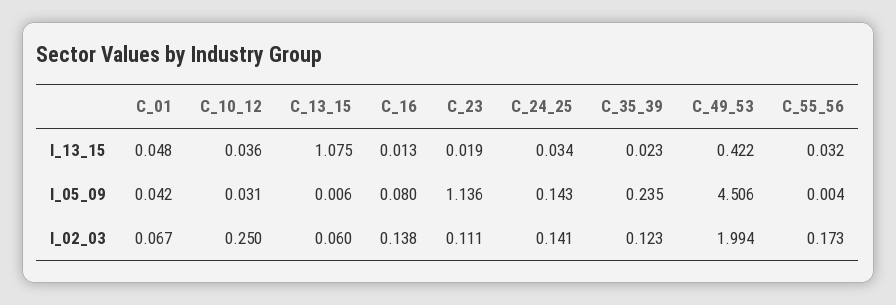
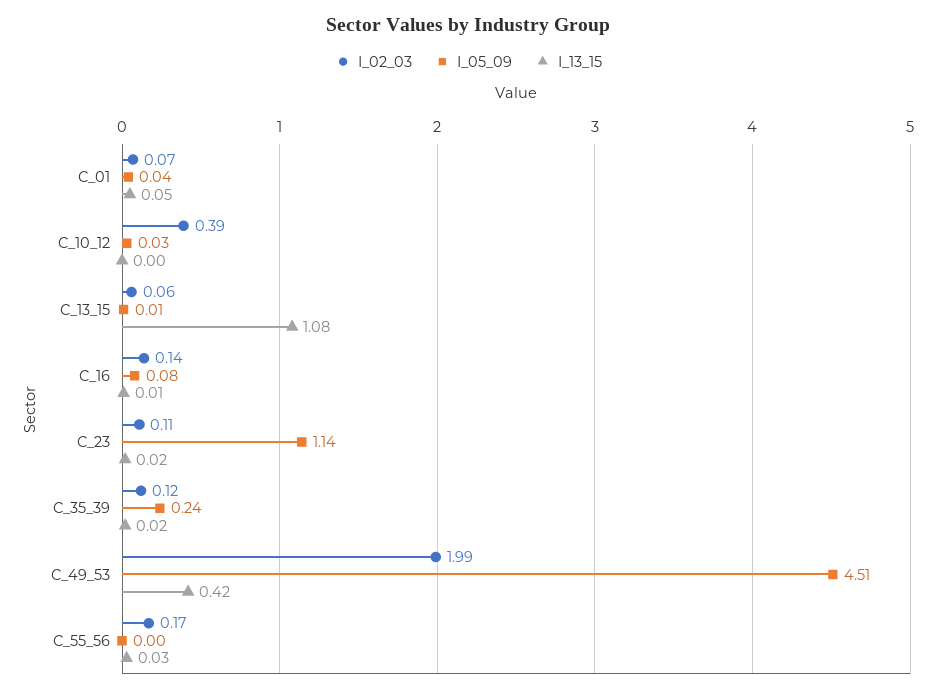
  {
    "I_13_15": {
      "C_01": 0.048,
-     "C_10_12": 0.036,
+     "C_10_12": 0,
      "C_13_15": 1.075,
      "C_16": 0.013,
      "C_23": 0.019,
-     "C_24_25": 0.034,
      "C_35_39": 0.023,
      "C_49_53": 0.422,
      "C_55_56": 0.032
    },
    "I_05_09": {
      "C_01": 0.042,
      "C_10_12": 0.031,
      "C_13_15": 0.006,
      "C_16": 0.08,
      "C_23": 1.136,
-     "C_24_25": 0.143,
      "C_35_39": 0.235,
      "C_49_53": 4.506,
      "C_55_56": 0.004
    },
    "I_02_03": {
      "C_01": 0.067,
-     "C_10_12": 0.25,
+     "C_10_12": 0.39,
      "C_13_15": 0.06,
      "C_16": 0.138,
      "C_23": 0.111,
-     "C_24_25": 0.141,
      "C_35_39": 0.123,
      "C_49_53": 1.994,
      "C_55_56": 0.173
    }
  }

